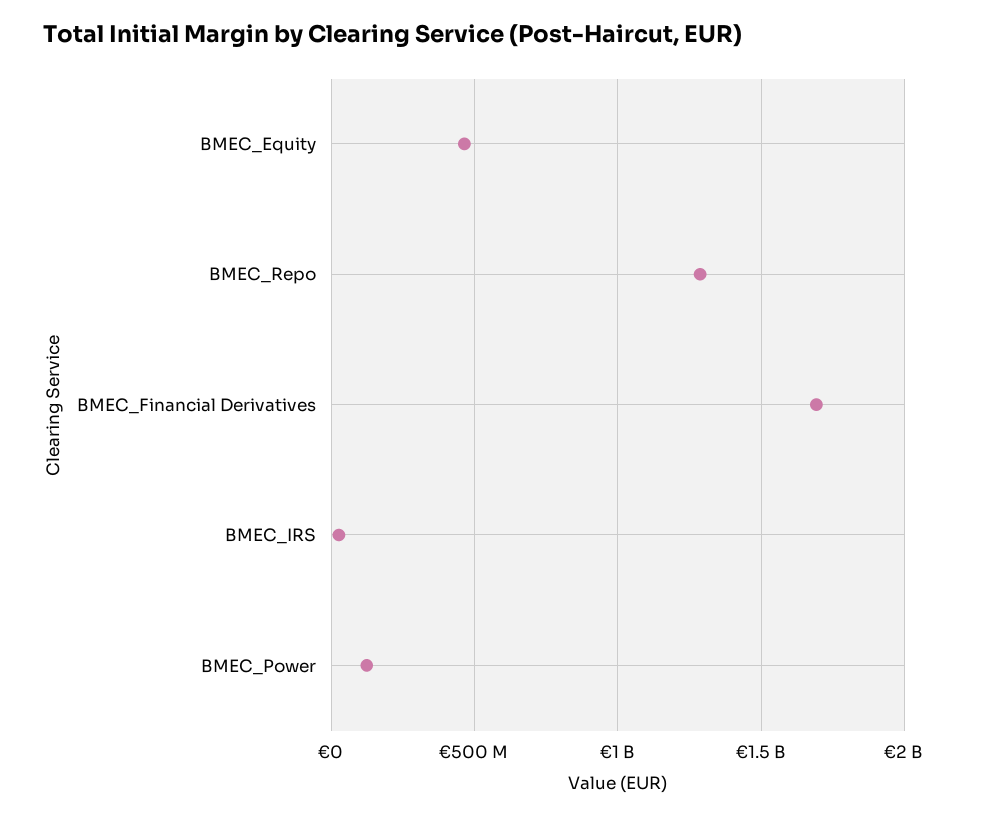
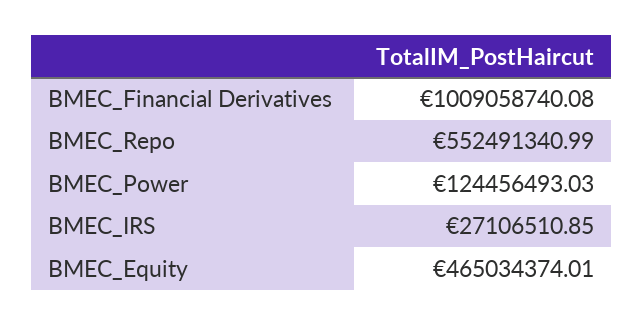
  {
    "BMEC_Equity": 465034374.01,
-   "BMEC_Repo": 1300000000,
+   "BMEC_Repo": 552491340.99,
-   "BMEC_Financial Derivatives": 1700000000,
+   "BMEC_Financial Derivatives": 1009058740.08,
    "BMEC_IRS": 27106510.85,
    "BMEC_Power": 124456493.03
  }

